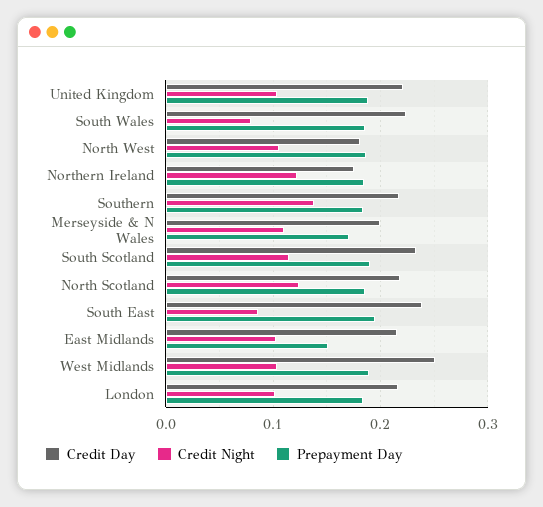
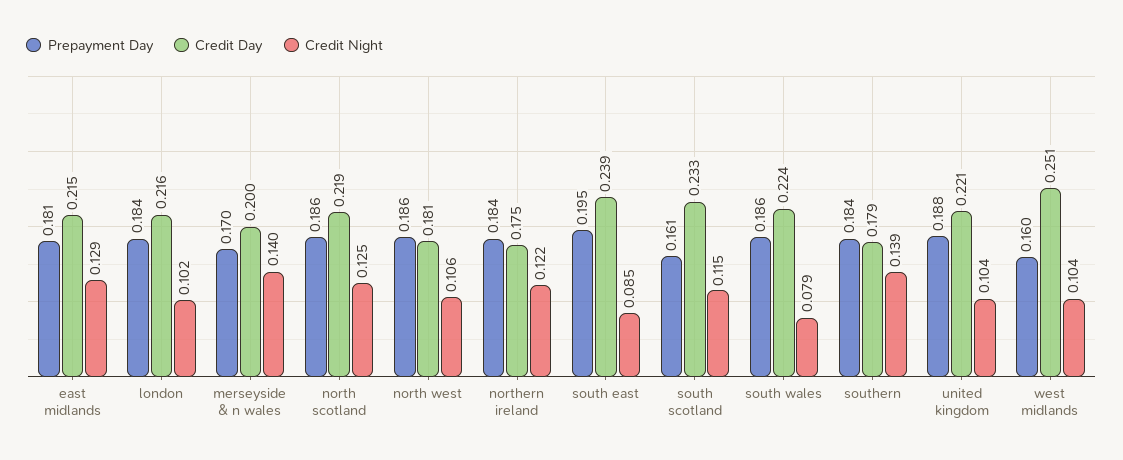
  {
    "Credit Day": {
      "United Kingdom": 0.221,
      "South Wales": 0.224,
      "North West": 0.181,
      "Northern Ireland": 0.175,
-     "Southern": 0.22,
+     "Southern": 0.179,
      "Merseyside & N Wales": 0.2,
      "South Scotland": 0.233,
      "North Scotland": 0.219,
      "South East": 0.239,
      "East Midlands": 0.215,
      "West Midlands": 0.251,
      "London": 0.216
    },
    "Credit Night": {
      "United Kingdom": 0.104,
      "South Wales": 0.079,
      "North West": 0.106,
      "Northern Ireland": 0.122,
      "Southern": 0.139,
-     "Merseyside & N Wales": 0.11,
+     "Merseyside & N Wales": 0.14,
      "South Scotland": 0.115,
      "North Scotland": 0.125,
      "South East": 0.085,
-     "East Midlands": 0.1,
+     "East Midlands": 0.129,
      "West Midlands": 0.104,
      "London": 0.102
    },
    "Prepayment Day": {
      "United Kingdom": 0.188,
      "South Wales": 0.186,
      "North West": 0.186,
      "Northern Ireland": 0.184,
      "Southern": 0.184,
      "Merseyside & N Wales": 0.17,
-     "South Scotland": 0.19,
+     "South Scotland": 0.161,
      "North Scotland": 0.186,
      "South East": 0.195,
-     "East Midlands": 0.15,
+     "East Midlands": 0.181,
-     "West Midlands": 0.19,
+     "West Midlands": 0.16,
      "London": 0.184
    }
  }

